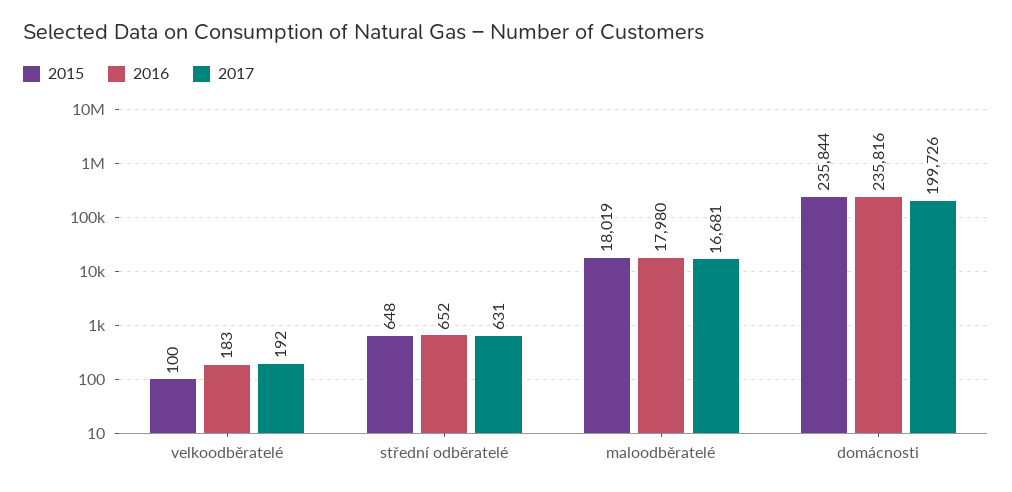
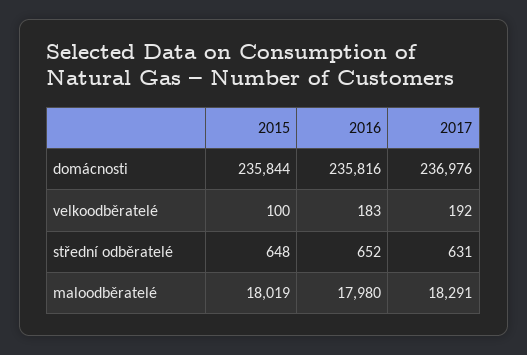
  {
    "2015": {
      "velkoodběratelé": 100,
      "střední odběratelé": 648,
      "maloodběratelé": 18019,
      "domácnosti": 235844
    },
    "2016": {
      "velkoodběratelé": 183,
      "střední odběratelé": 652,
      "maloodběratelé": 17980,
      "domácnosti": 235816
    },
    "2017": {
      "velkoodběratelé": 192,
      "střední odběratelé": 631,
-     "maloodběratelé": 16681,
+     "maloodběratelé": 18291,
-     "domácnosti": 199726
+     "domácnosti": 236976
    }
  }

